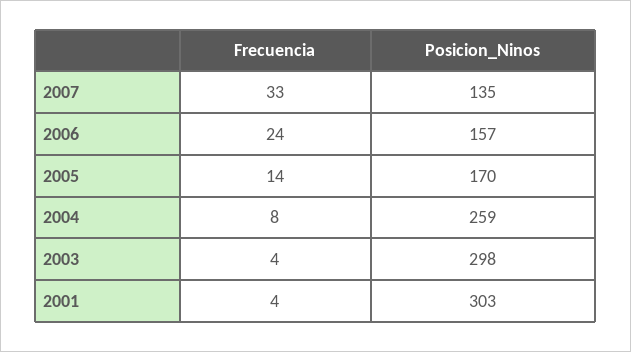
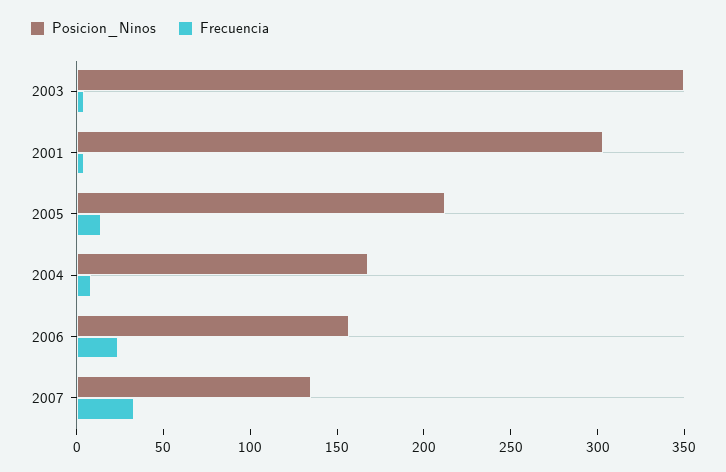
  {
    "Frecuencia": {
      "2007": 33,
      "2006": 24,
      "2005": 14,
      "2004": 8,
      "2003": 4,
      "2001": 4
    },
    "Posicion_Ninos": {
      "2007": 135,
      "2006": 157,
-     "2005": 170,
+     "2005": 210,
-     "2004": 259,
+     "2004": 170,
-     "2003": 298,
+     "2003": 350,
      "2001": 303
    }
  }

